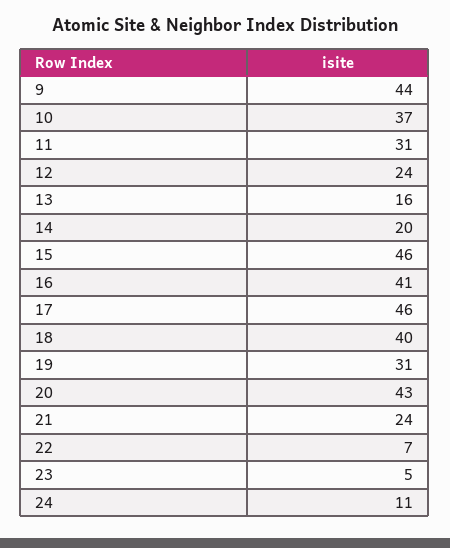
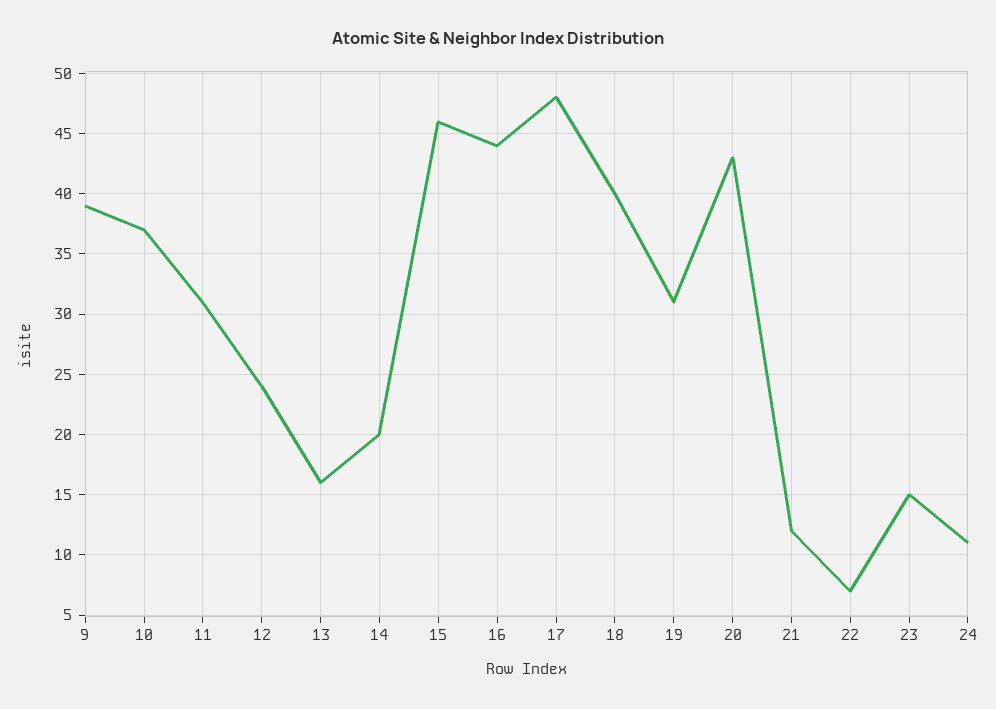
  {
-   "9": 44,
+   "9": 39,
    "10": 37,
    "11": 31,
    "12": 24,
    "13": 16,
    "14": 20,
    "15": 46,
-   "16": 41,
+   "16": 44,
-   "17": 46,
+   "17": 48,
    "18": 40,
    "19": 31,
    "20": 43,
-   "21": 24,
+   "21": 12,
    "22": 7,
-   "23": 5,
+   "23": 15,
    "24": 11
  }

